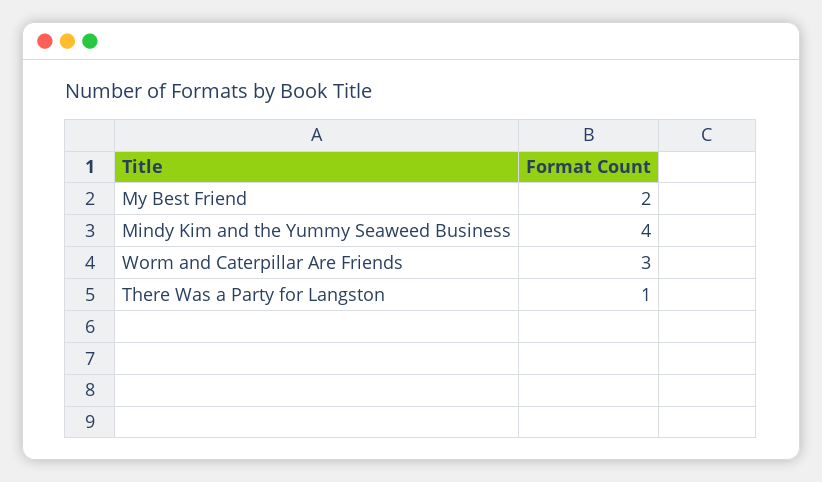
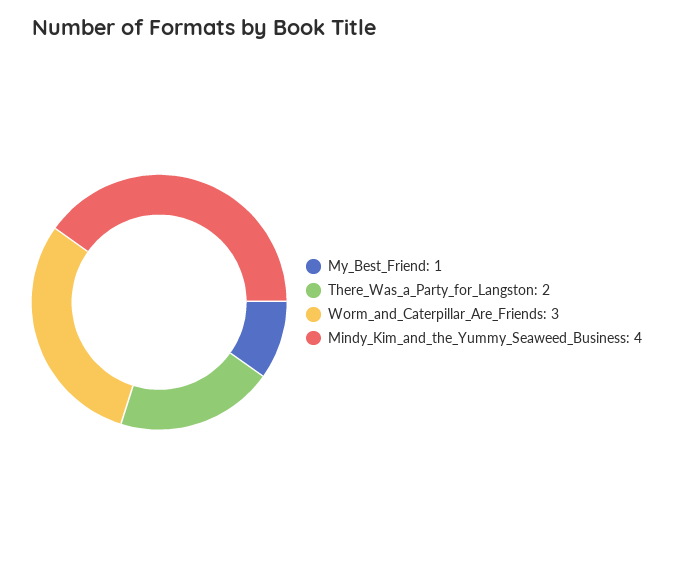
  {
-   "My Best Friend": 2,
+   "My Best Friend": 1,
    "Mindy Kim and the Yummy Seaweed Business": 4,
    "Worm and Caterpillar Are Friends": 3,
-   "There Was a Party for Langston": 1
+   "There Was a Party for Langston": 2
  }

